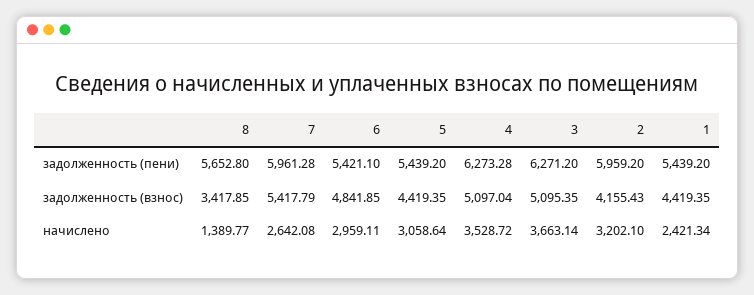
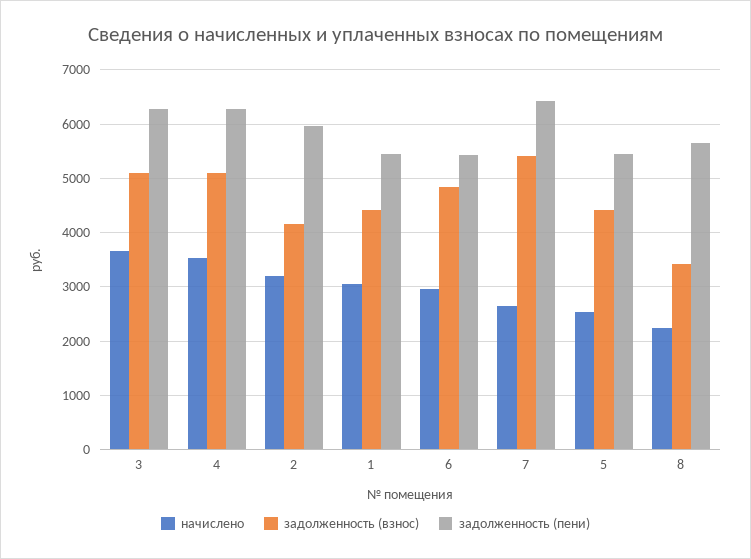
  {
    "задолженность (пени)": {
      "8": 5652.8,
-     "7": 5961.28,
+     "7": 6400,
      "6": 5421.1,
      "5": 5439.2,
      "4": 6273.28,
      "3": 6271.2,
      "2": 5959.2,
      "1": 5439.2
    },
    "задолженность (взнос)": {
      "8": 3417.85,
      "7": 5417.79,
      "6": 4841.85,
      "5": 4419.35,
      "4": 5097.04,
      "3": 5095.35,
      "2": 4155.43,
      "1": 4419.35
    },
    "начислено": {
-     "8": 1389.77,
+     "8": 2200,
      "7": 2642.08,
      "6": 2959.11,
-     "5": 3058.64,
+     "5": 2600,
      "4": 3528.72,
      "3": 3663.14,
      "2": 3202.1,
-     "1": 2421.34
+     "1": 3000
    }
  }

